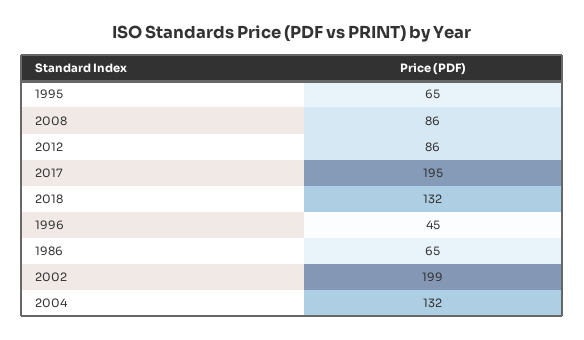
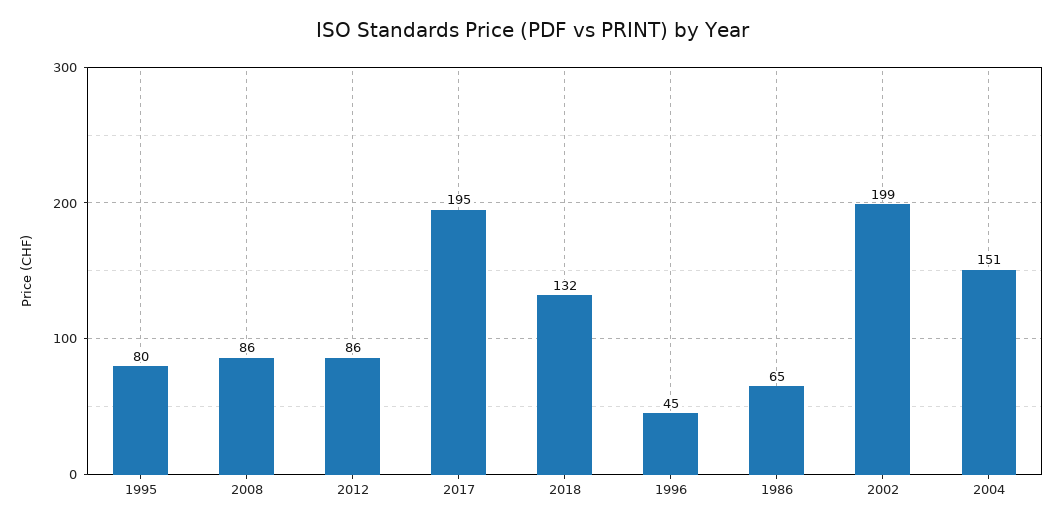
  {
-   "1995": 65,
+   "1995": 80,
    "2008": 86,
    "2012": 86,
    "2017": 195,
    "2018": 132,
    "1996": 45,
    "1986": 65,
    "2002": 199,
-   "2004": 132
+   "2004": 151
  }

